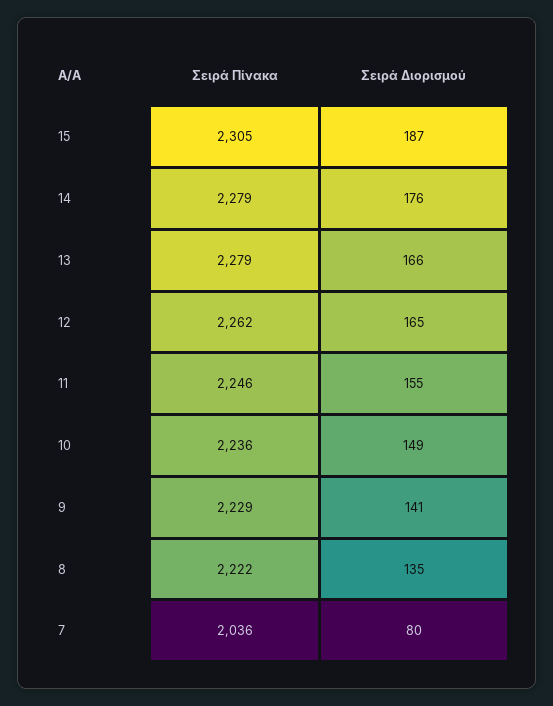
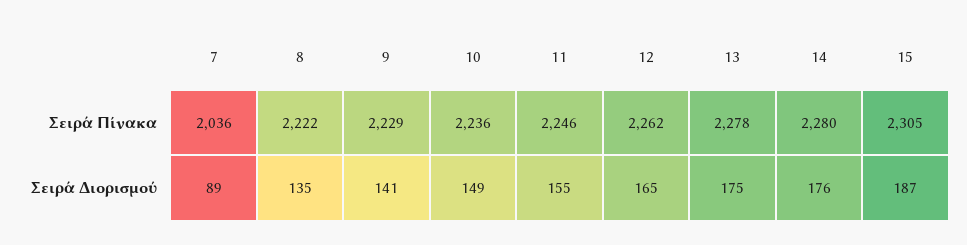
  {
    "Σειρά Πίνακα": {
      "15": 2305,
-     "14": 2279,
+     "14": 2280,
-     "13": 2279,
+     "13": 2278,
      "12": 2262,
      "11": 2246,
      "10": 2236,
      "9": 2229,
      "8": 2222,
      "7": 2036
    },
    "Σειρά Διορισμού": {
      "15": 187,
      "14": 176,
-     "13": 166,
+     "13": 175,
      "12": 165,
      "11": 155,
      "10": 149,
      "9": 141,
      "8": 135,
-     "7": 80
+     "7": 89
    }
  }

